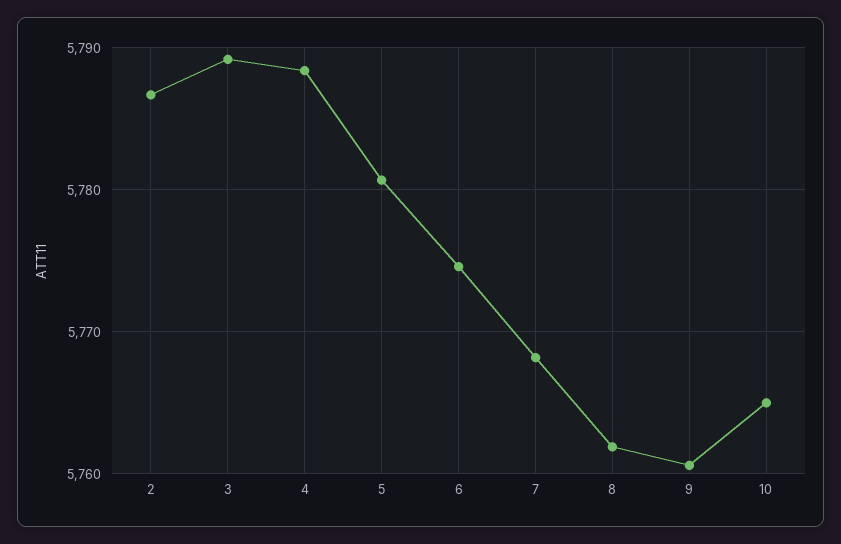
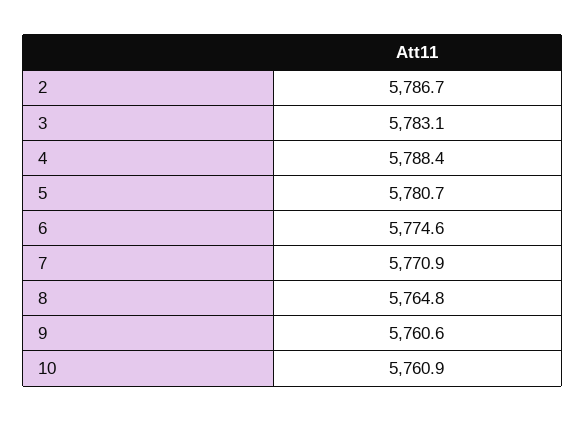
  {
    "2": 5786.7,
-   "3": 5789,
+   "3": 5783.1,
    "4": 5788.4,
    "5": 5780.7,
    "6": 5774.6,
-   "7": 5768,
+   "7": 5770.9,
-   "8": 5762,
+   "8": 5764.8,
    "9": 5760.6,
-   "10": 5765
+   "10": 5760.9
  }

